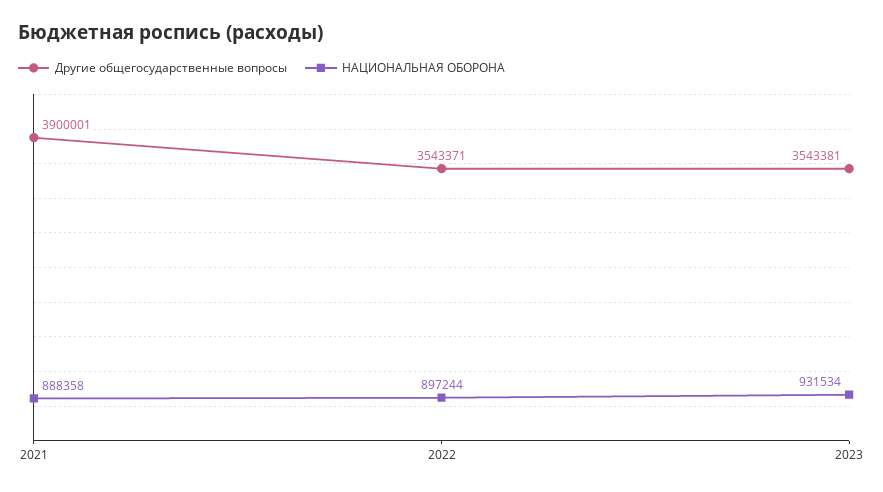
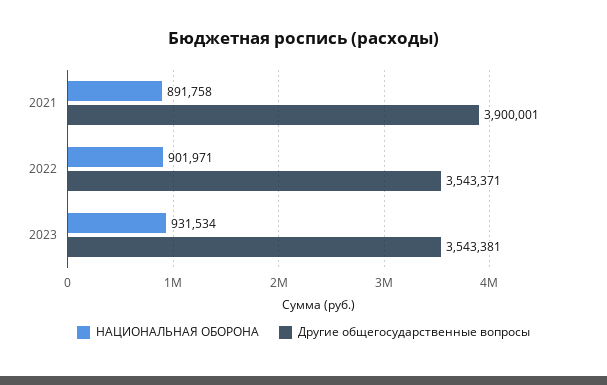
  {
    "Другие общегосударственные вопросы": {
      "2021": 3900001,
      "2022": 3543371,
      "2023": 3543381
    },
    "НАЦИОНАЛЬНАЯ ОБОРОНА": {
-     "2021": 888358,
+     "2021": 891758,
-     "2022": 897244,
+     "2022": 901971,
      "2023": 931534
    }
  }

